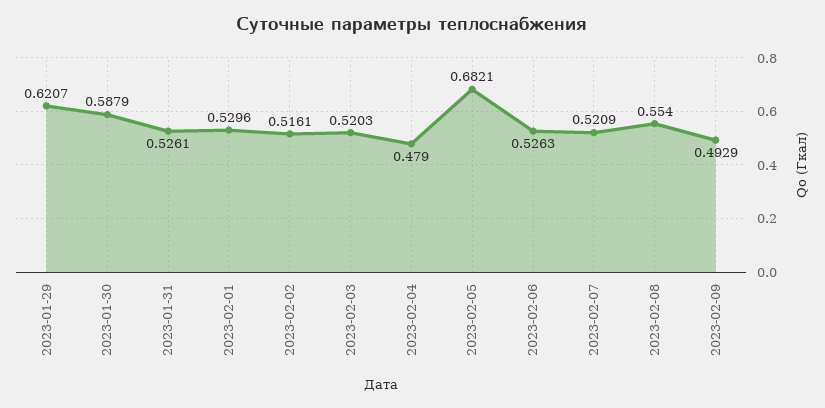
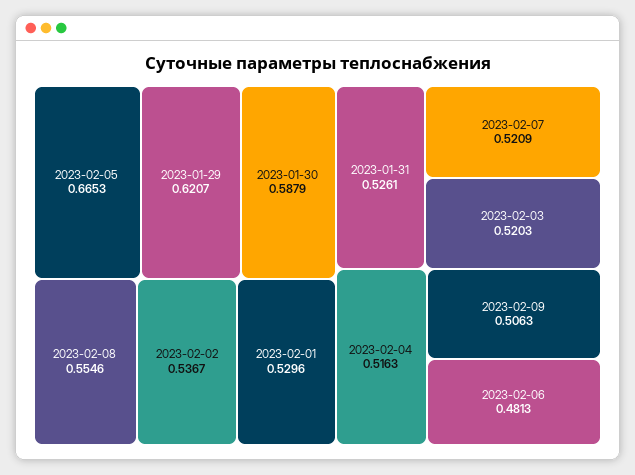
  {
    "2023-01-29": 0.6207,
    "2023-01-30": 0.5879,
    "2023-01-31": 0.5261,
    "2023-02-01": 0.5296,
-   "2023-02-02": 0.5161,
+   "2023-02-02": 0.5367,
    "2023-02-03": 0.5203,
-   "2023-02-04": 0.479,
+   "2023-02-04": 0.5163,
-   "2023-02-05": 0.6821,
+   "2023-02-05": 0.6653,
-   "2023-02-06": 0.5263,
+   "2023-02-06": 0.4813,
    "2023-02-07": 0.5209,
-   "2023-02-08": 0.554,
+   "2023-02-08": 0.5546,
-   "2023-02-09": 0.4929
+   "2023-02-09": 0.5063
  }

